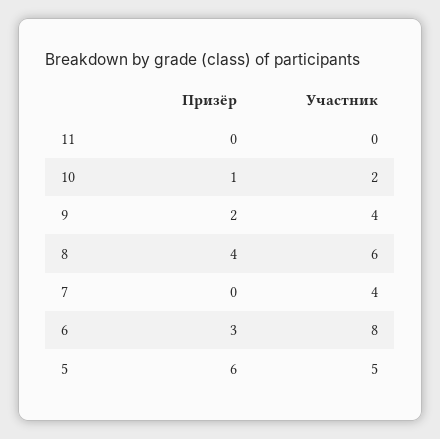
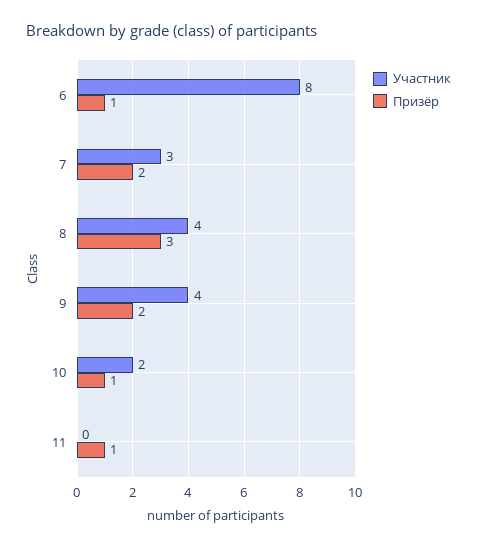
  {
    "Призёр": {
-     "11": 0,
+     "11": 1,
      "10": 1,
      "9": 2,
-     "8": 4,
+     "8": 3,
-     "7": 0,
+     "7": 2,
-     "6": 3,
+     "6": 1
-     "5": 6
    },
    "Участник": {
      "11": 0,
      "10": 2,
      "9": 4,
-     "8": 6,
+     "8": 4,
-     "7": 4,
+     "7": 3,
-     "6": 8,
+     "6": 8
-     "5": 5
    }
  }

